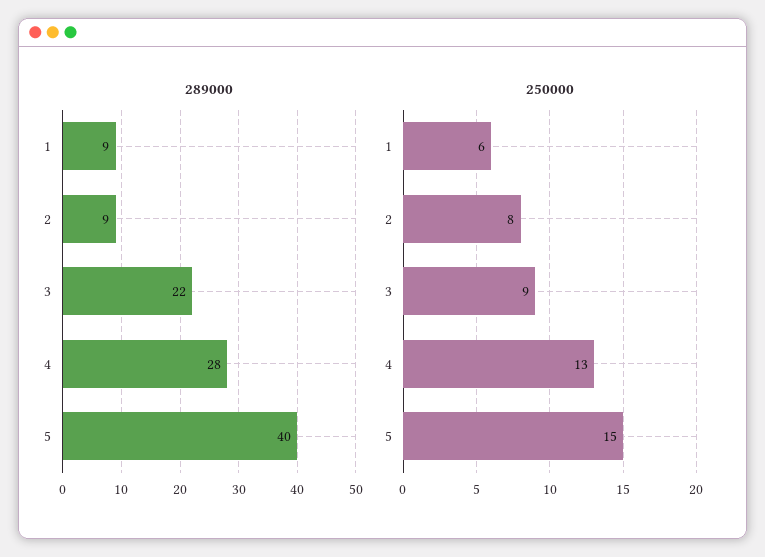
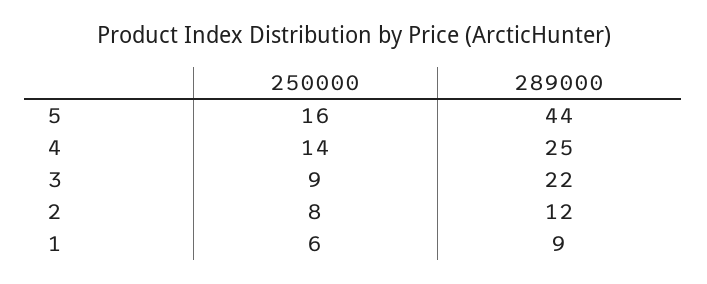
  {
    "289000": {
      "1": 9,
-     "2": 9,
+     "2": 12,
      "3": 22,
-     "4": 28,
+     "4": 25,
-     "5": 40
+     "5": 44
    },
    "250000": {
      "1": 6,
      "2": 8,
      "3": 9,
-     "4": 13,
+     "4": 14,
-     "5": 15
+     "5": 16
    }
  }

